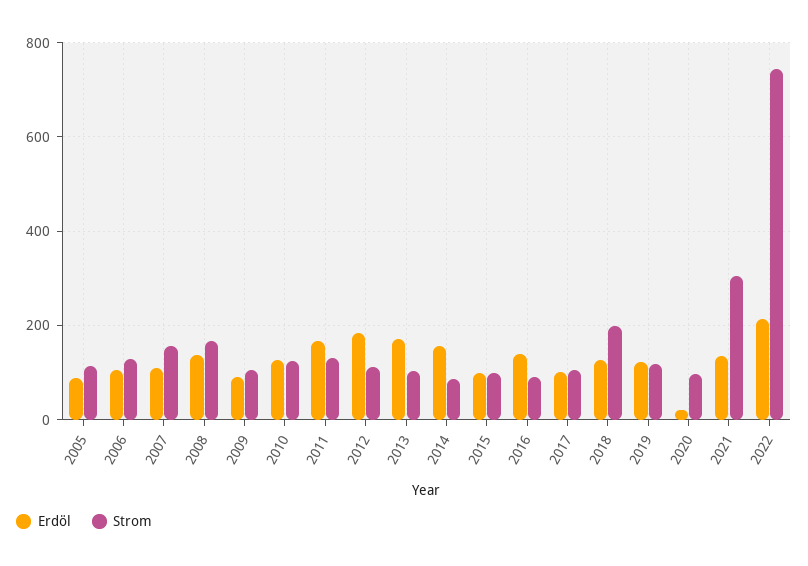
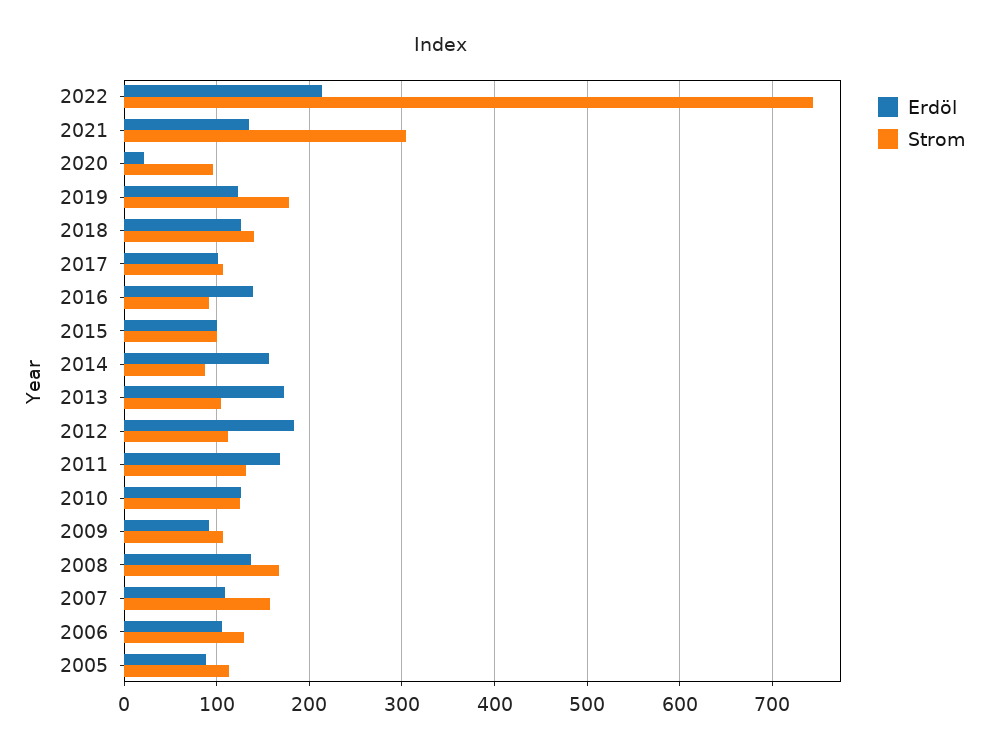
  {
    "Erdöl": {
      "2005": 90,
      "2006": 110,
      "2007": 110,
      "2008": 140,
      "2009": 90,
      "2010": 130,
      "2011": 170,
      "2012": 180,
      "2013": 170,
      "2014": 160,
      "2015": 100,
      "2016": 140,
      "2017": 100,
      "2018": 130,
      "2019": 120,
      "2020": 20,
      "2021": 140,
      "2022": 210
    },
    "Strom": {
      "2005": 110,
      "2006": 130,
      "2007": 160,
      "2008": 170,
      "2009": 110,
      "2010": 130,
      "2011": 130,
      "2012": 110,
      "2013": 100,
      "2014": 90,
      "2015": 100,
      "2016": 90,
      "2017": 110,
-     "2018": 200,
+     "2018": 140,
-     "2019": 120,
+     "2019": 180,
      "2020": 100,
      "2021": 300,
      "2022": 740
    }
  }

